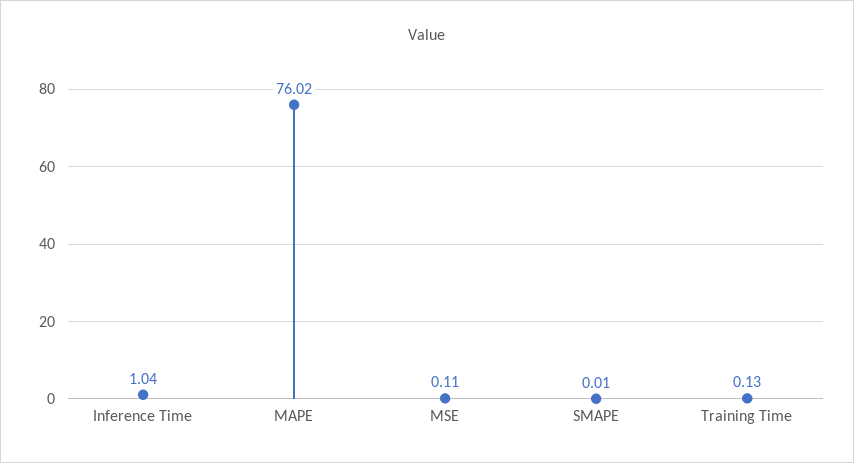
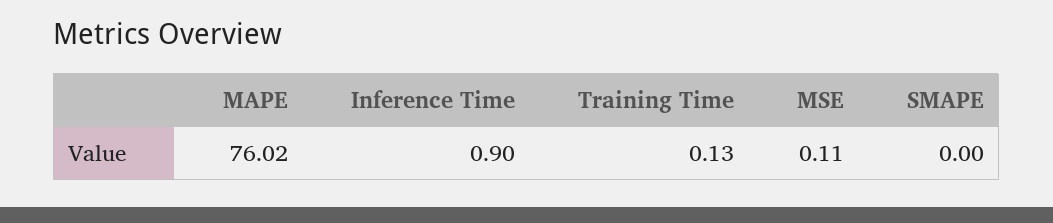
  {
-   "Inference Time": 1.04,
+   "Inference Time": 0.9,
    "MAPE": 76.02,
    "MSE": 0.11,
-   "SMAPE": 0.01,
+   "SMAPE": 0,
    "Training Time": 0.13
  }

